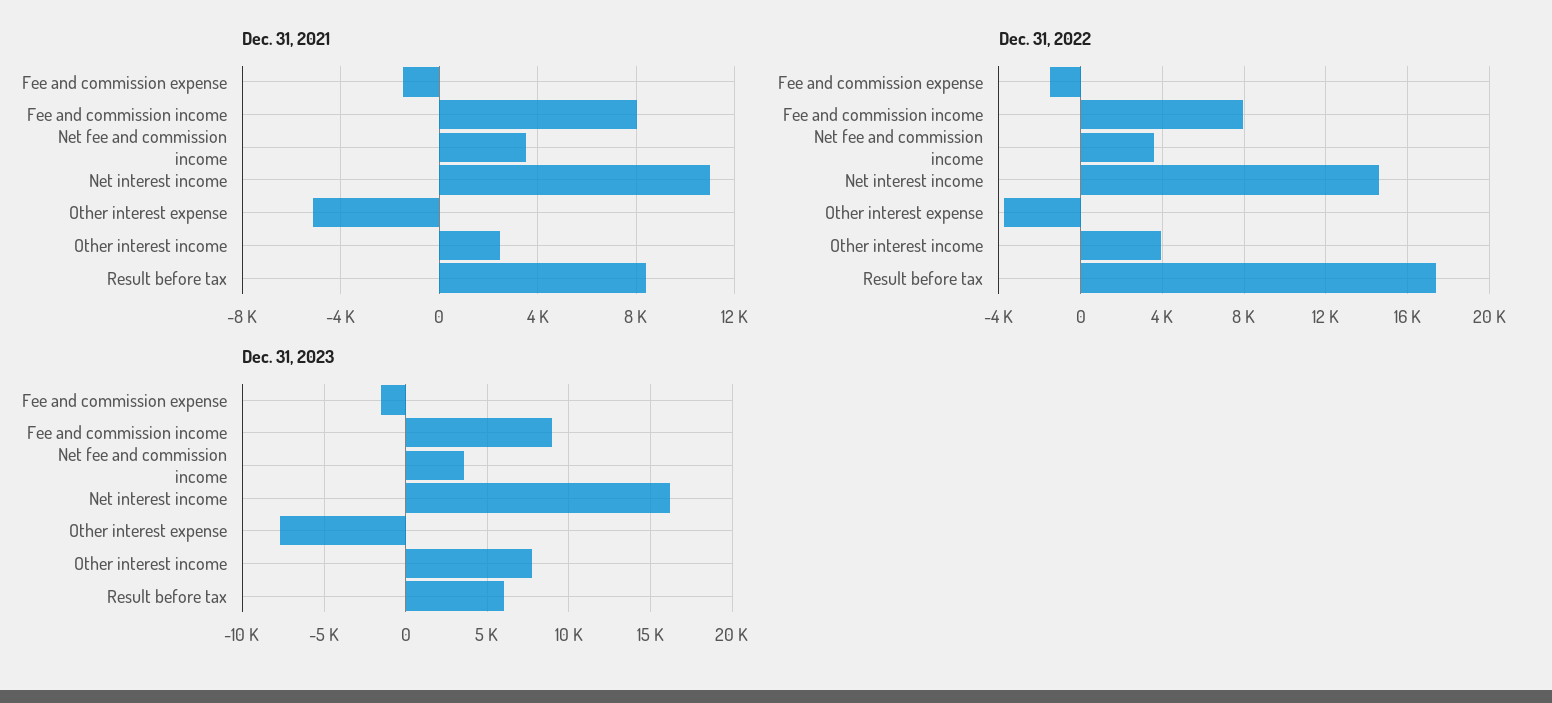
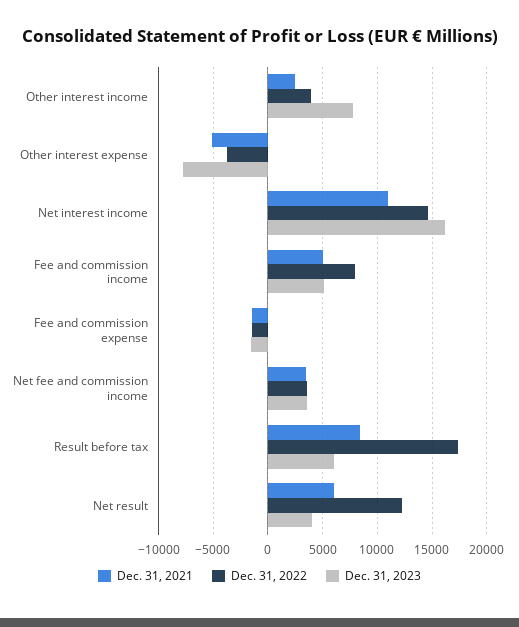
  {
    "Dec. 31, 2021": {
      "Fee and commission expense": -1500,
-     "Fee and commission income": 8000,
+     "Fee and commission income": 5000,
      "Net fee and commission income": 3500,
      "Net interest income": 11000,
      "Other interest expense": -5000,
      "Other interest income": 2500,
-     "Result before tax": 8500
+     "Result before tax": 8500,
+     "Net result": 6000
    },
    "Dec. 31, 2022": {
      "Fee and commission expense": -1500,
      "Fee and commission income": 8000,
      "Net fee and commission income": 3500,
      "Net interest income": 14500,
      "Other interest expense": -4000,
      "Other interest income": 4000,
-     "Result before tax": 17500
+     "Result before tax": 17500,
+     "Net result": 12000
    },
    "Dec. 31, 2023": {
      "Fee and commission expense": -1500,
-     "Fee and commission income": 9000,
+     "Fee and commission income": 5000,
      "Net fee and commission income": 3500,
      "Net interest income": 16000,
      "Other interest expense": -7500,
      "Other interest income": 7500,
-     "Result before tax": 6000
+     "Result before tax": 6000,
+     "Net result": 4000
    }
  }

